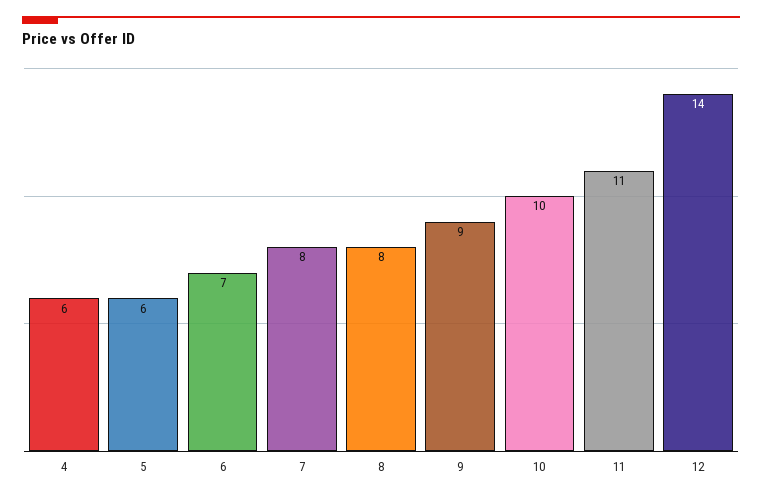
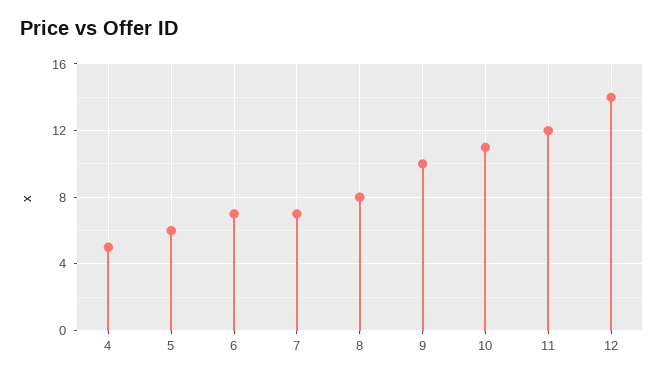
  {
-   "4": 6,
+   "4": 5,
    "5": 6,
    "6": 7,
-   "7": 8,
+   "7": 7,
    "8": 8,
-   "9": 9,
+   "9": 10,
-   "10": 10,
+   "10": 11,
-   "11": 11,
+   "11": 12,
    "12": 14
  }

